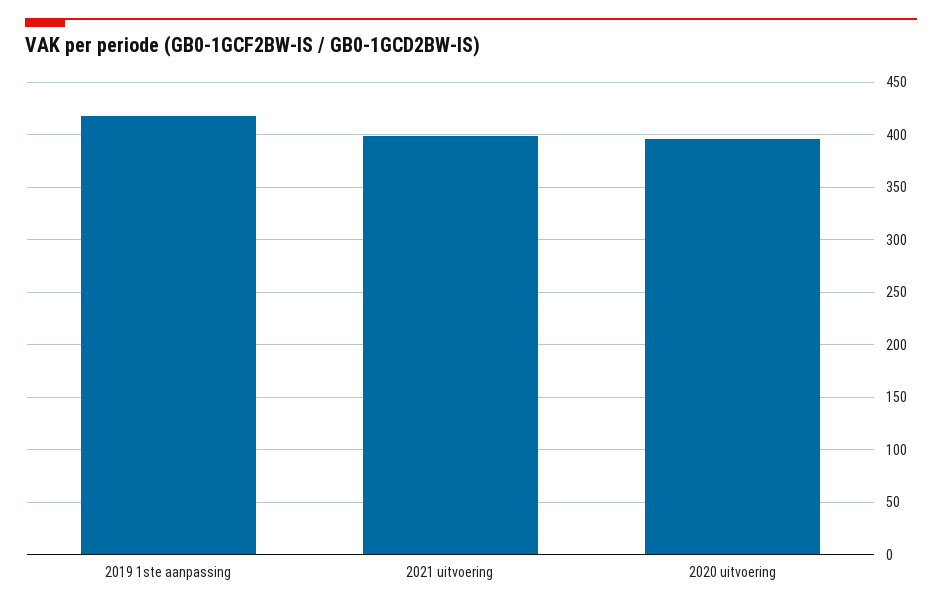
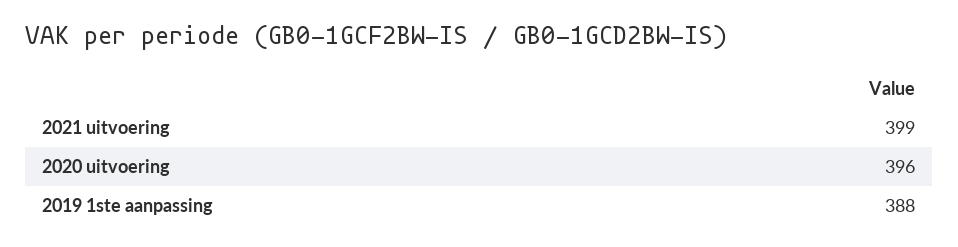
  {
-   "2019 1ste aanpassing": 420,
+   "2019 1ste aanpassing": 388,
    "2021 uitvoering": 399,
    "2020 uitvoering": 396
  }

